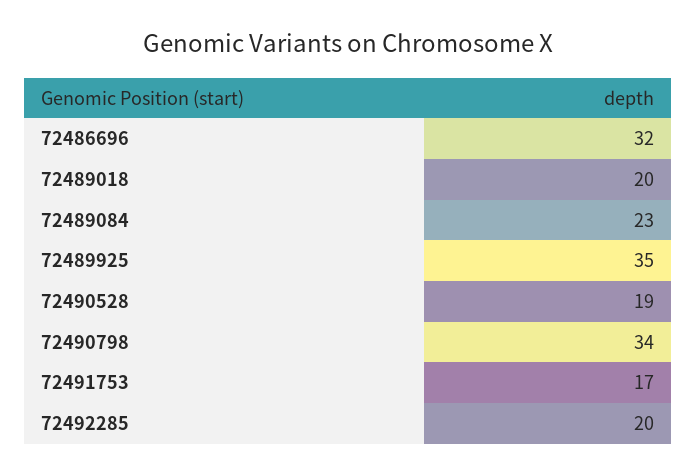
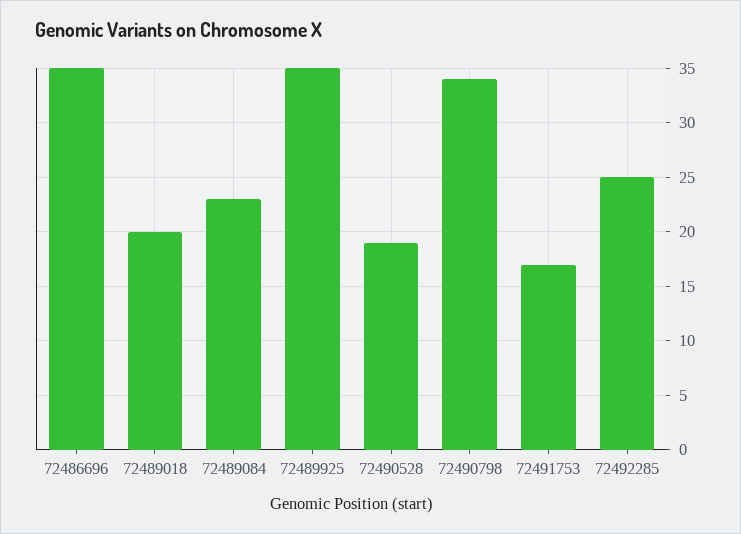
  {
-   "72486696": 32,
+   "72486696": 35,
    "72489018": 20,
    "72489084": 23,
    "72489925": 35,
    "72490528": 19,
    "72490798": 34,
    "72491753": 17,
-   "72492285": 20
+   "72492285": 25
  }

